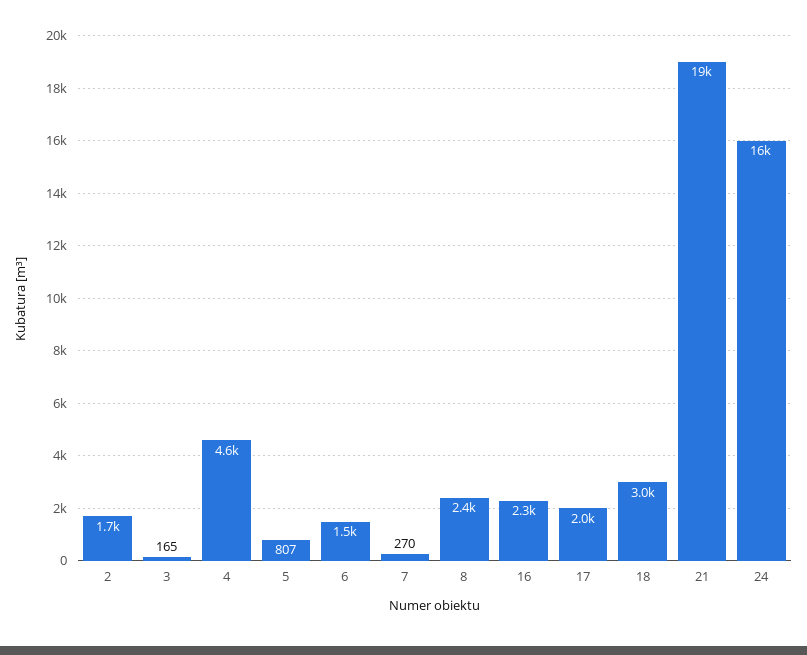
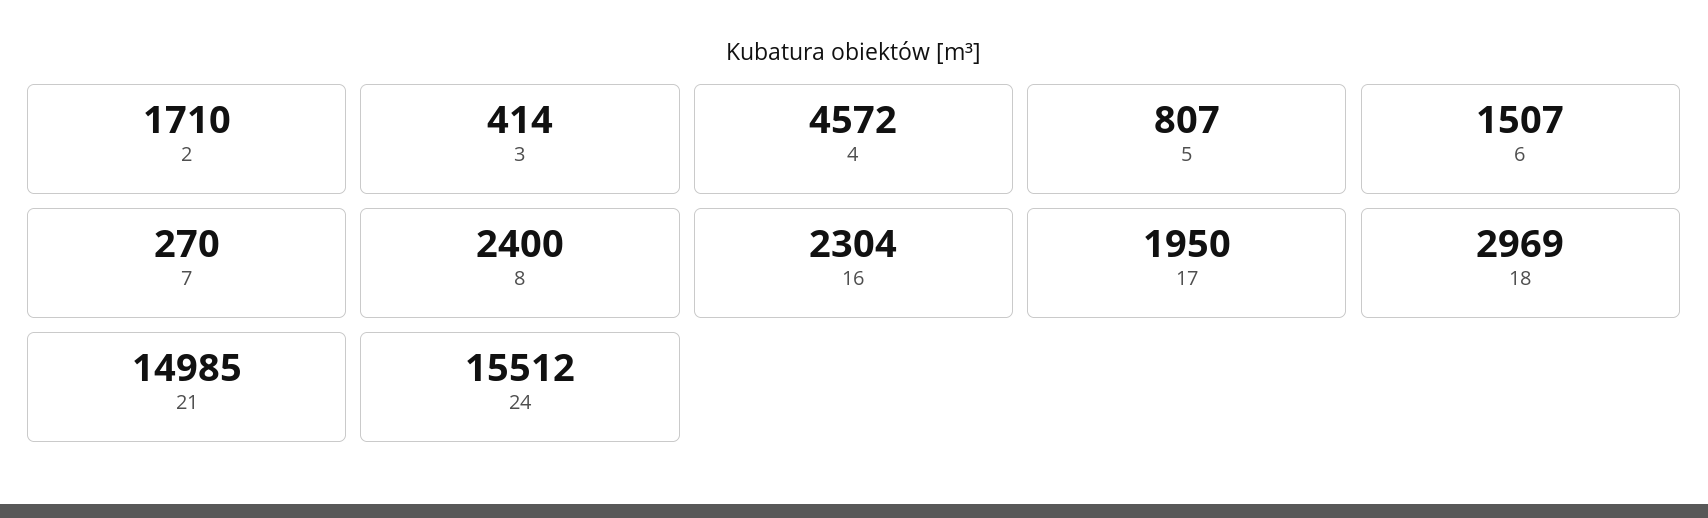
  {
    "2": 1710,
-   "3": 165,
+   "3": 414,
    "4": 4572,
    "5": 807,
    "6": 1507,
    "7": 270,
    "8": 2400,
    "16": 2304,
    "17": 1950,
    "18": 2969,
-   "21": 19000,
+   "21": 14985,
    "24": 15512
  }

